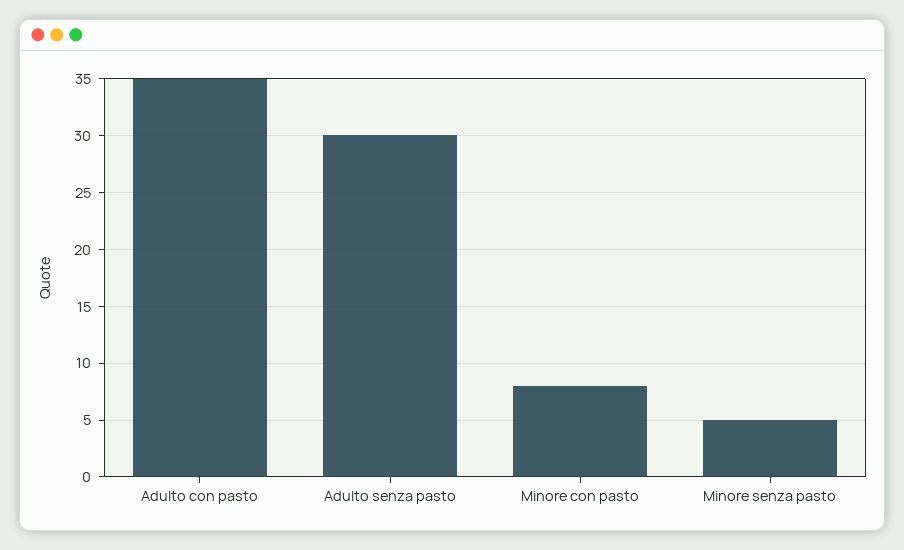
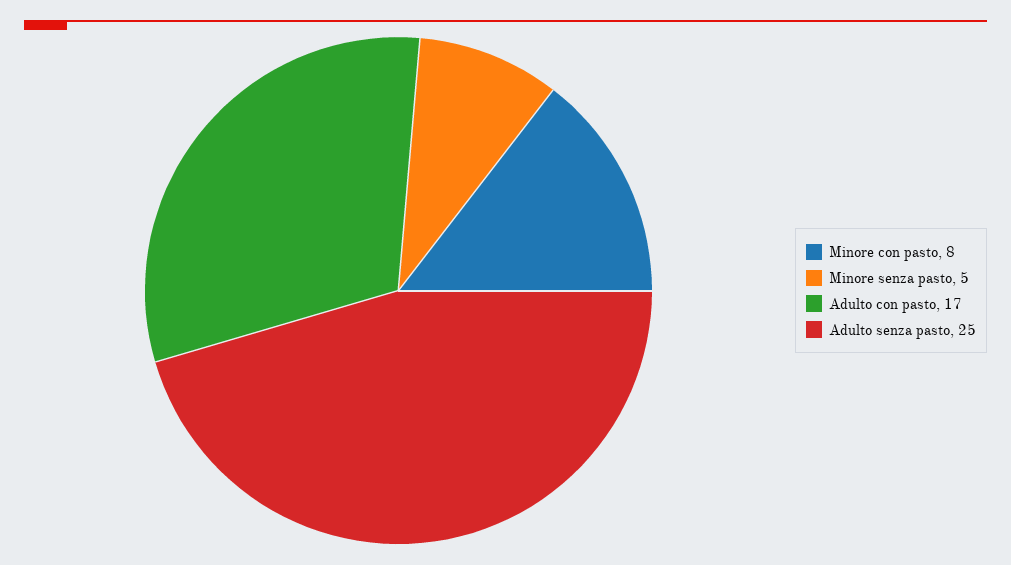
  {
-   "Adulto con pasto": 35,
+   "Adulto con pasto": 17,
-   "Adulto senza pasto": 30,
+   "Adulto senza pasto": 25,
    "Minore con pasto": 8,
    "Minore senza pasto": 5
  }

